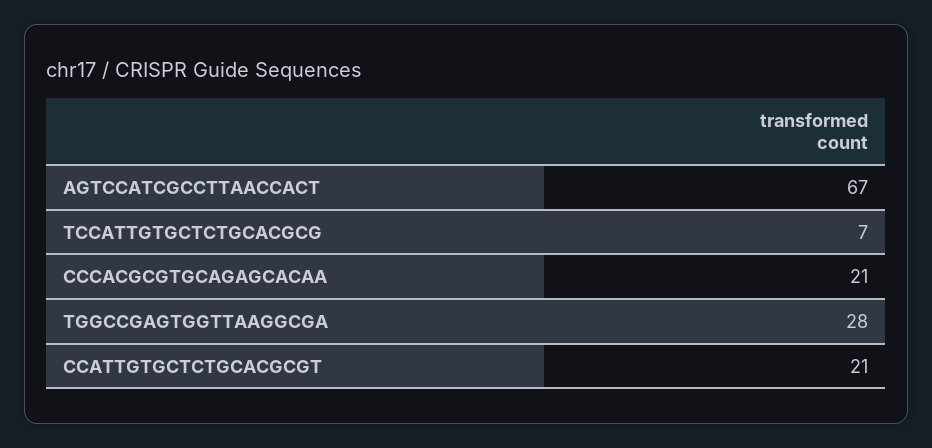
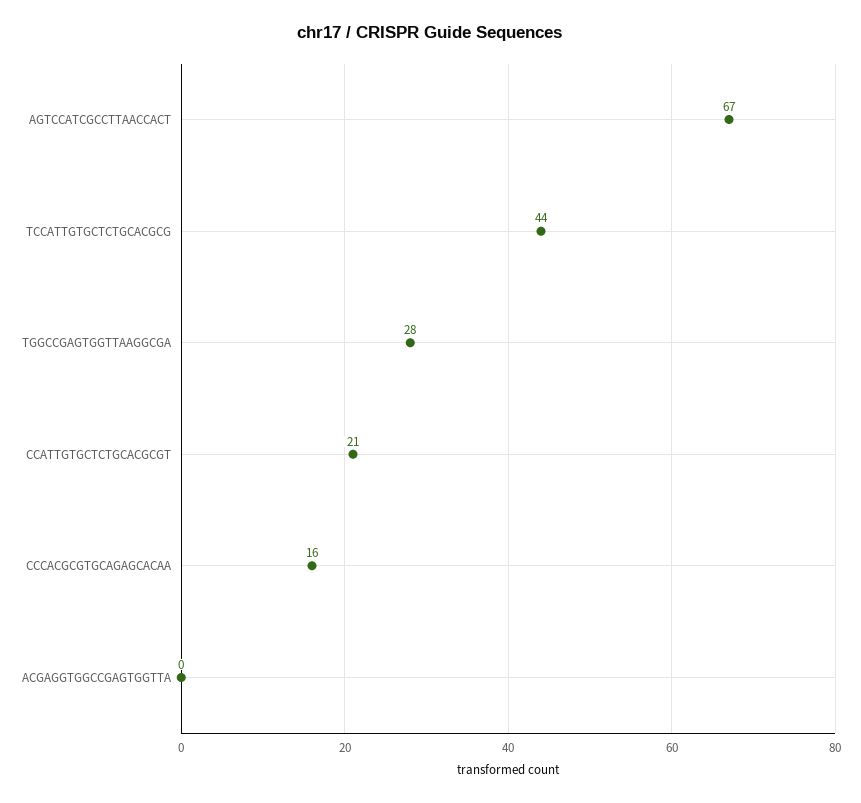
  {
    "AGTCCATCGCCTTAACCACT": 67,
-   "TCCATTGTGCTCTGCACGCG": 7,
+   "TCCATTGTGCTCTGCACGCG": 44,
-   "CCCACGCGTGCAGAGCACAA": 21,
+   "CCCACGCGTGCAGAGCACAA": 16,
    "TGGCCGAGTGGTTAAGGCGA": 28,
-   "CCATTGTGCTCTGCACGCGT": 21
+   "CCATTGTGCTCTGCACGCGT": 21,
+   "ACGAGGTGGCCGAGTGGTTA": 0
  }

